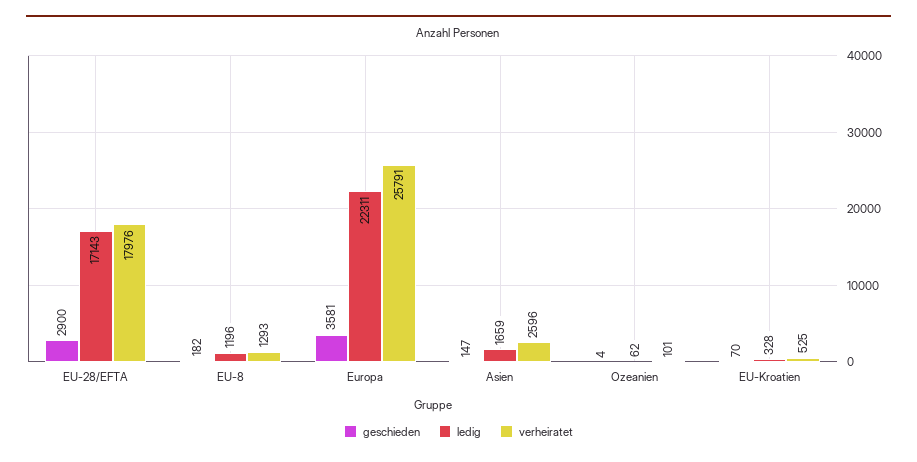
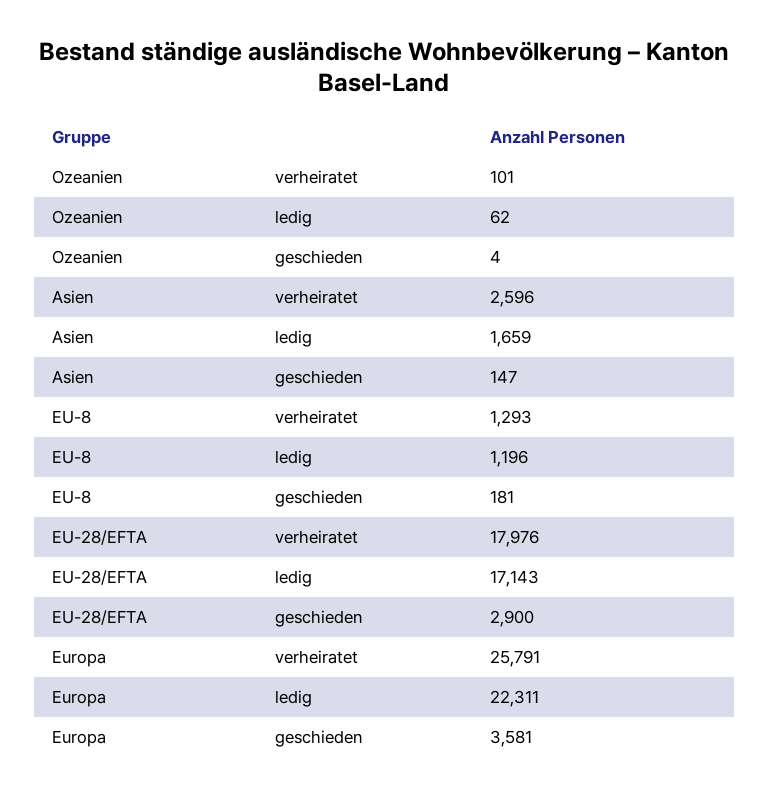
  {
    "geschieden": {
      "EU-28/EFTA": 2900,
-     "EU-8": 182,
+     "EU-8": 181,
      "Europa": 3581,
      "Asien": 147,
-     "Ozeanien": 4,
+     "Ozeanien": 4
-     "EU-Kroatien": 70
    },
    "ledig": {
      "EU-28/EFTA": 17143,
      "EU-8": 1196,
      "Europa": 22311,
      "Asien": 1659,
-     "Ozeanien": 62,
+     "Ozeanien": 62
-     "EU-Kroatien": 328
    },
    "verheiratet": {
      "EU-28/EFTA": 17976,
      "EU-8": 1293,
      "Europa": 25791,
      "Asien": 2596,
-     "Ozeanien": 101,
+     "Ozeanien": 101
-     "EU-Kroatien": 525
    }
  }

